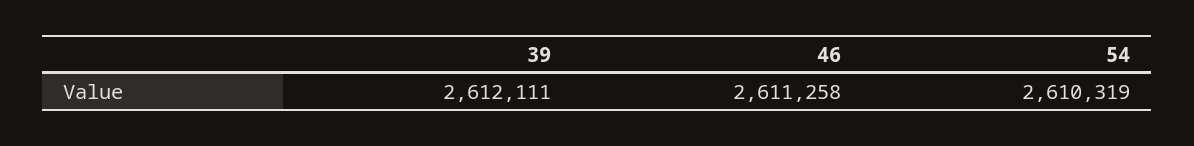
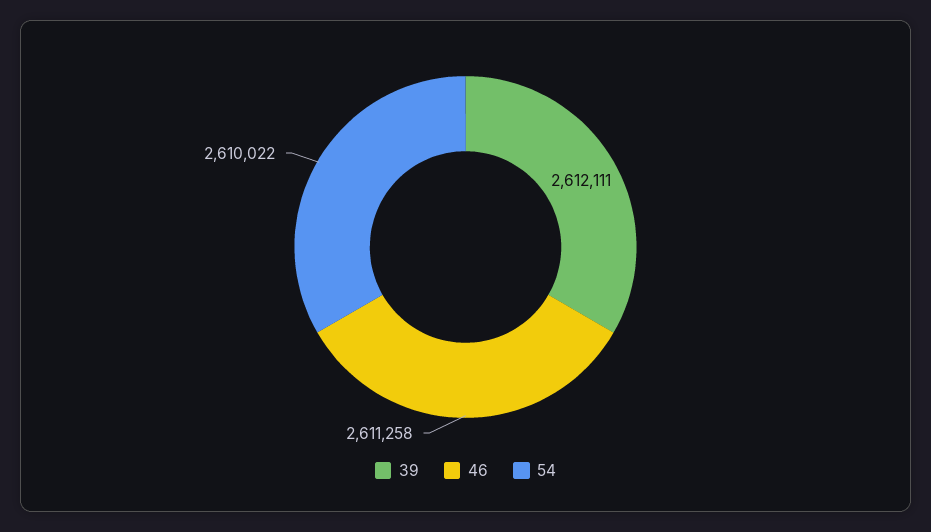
  {
    "39": 2612111,
    "46": 2611258,
-   "54": 2610319
+   "54": 2610022
  }

